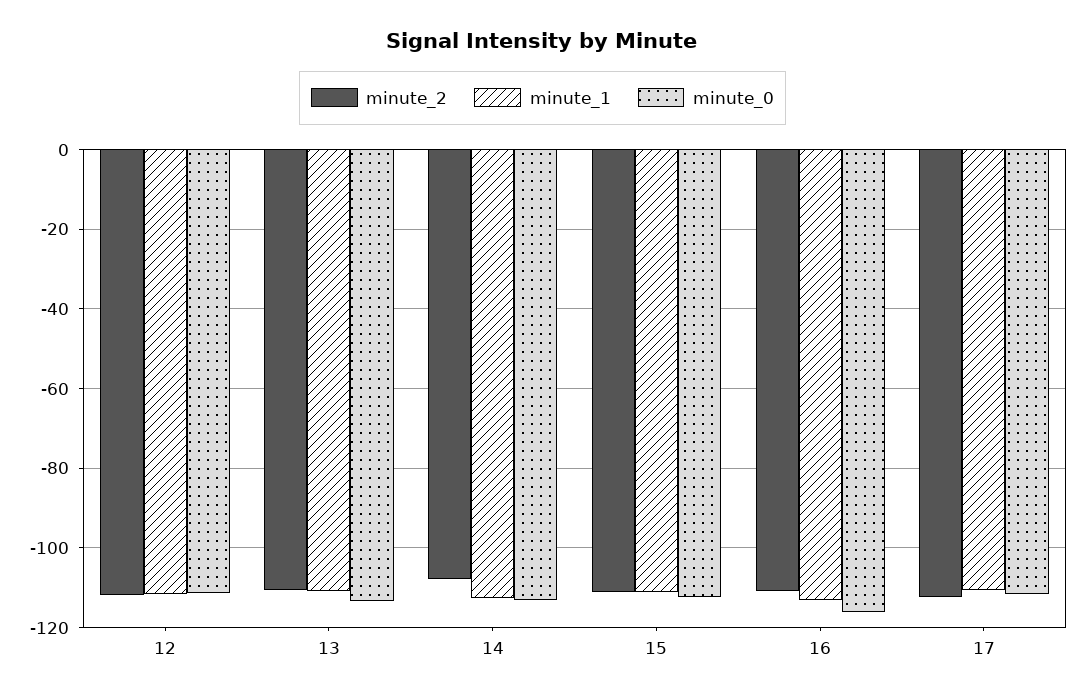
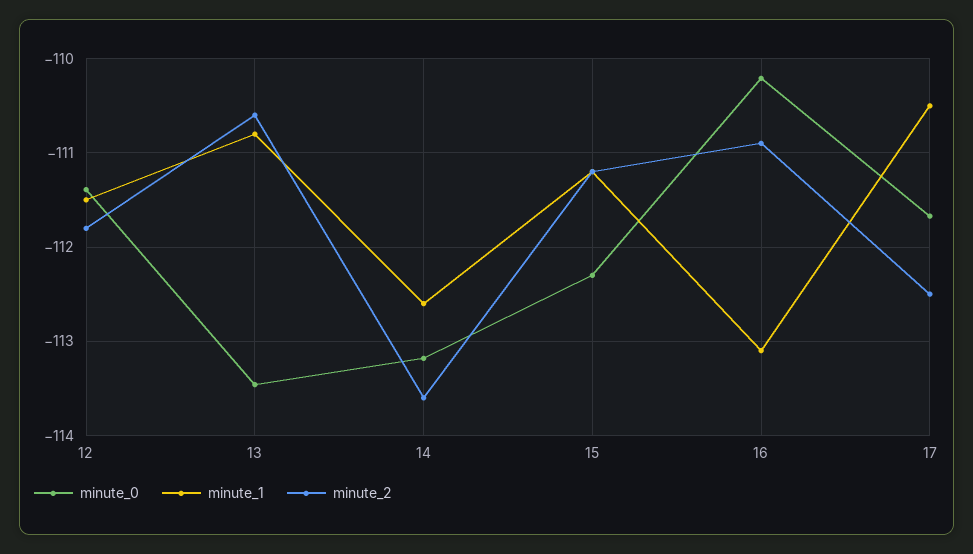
  {
    "minute_2": {
      "12": -111.8,
      "13": -110.6,
-     "14": -108,
+     "14": -113.6,
      "15": -111.2,
      "16": -110.9,
      "17": -112.5
    },
    "minute_1": {
      "12": -111.5,
      "13": -110.8,
      "14": -112.6,
      "15": -111.2,
      "16": -113.1,
      "17": -110.5
    },
    "minute_0": {
      "12": -111.4,
      "13": -113.5,
      "14": -113.2,
      "15": -112.3,
-     "16": -116,
+     "16": -110.2,
      "17": -111.7
    }
  }

